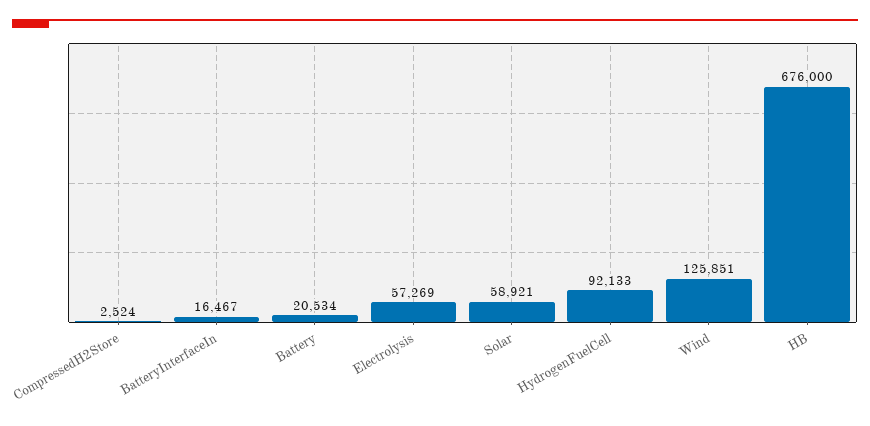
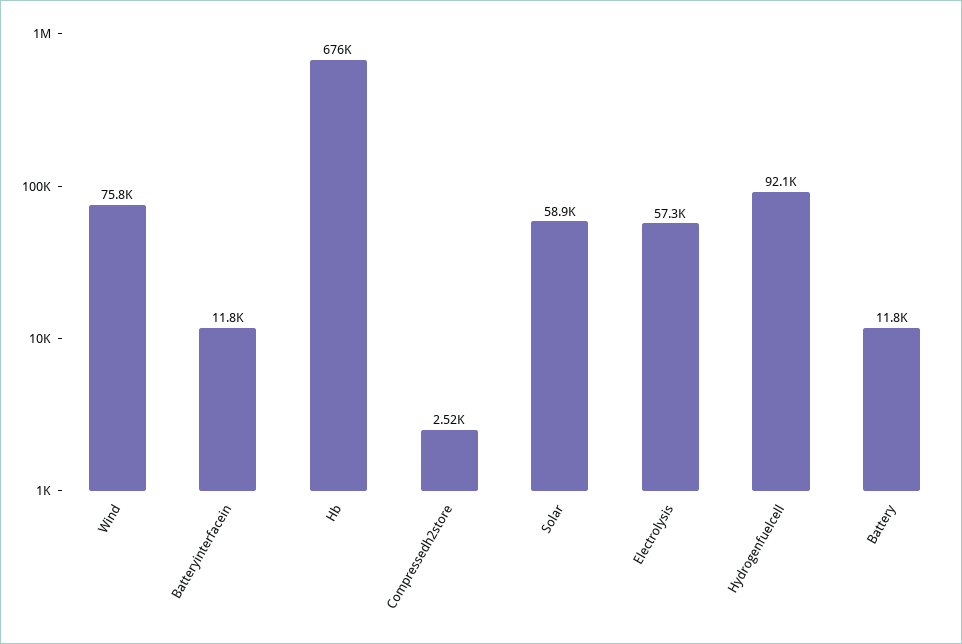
  {
    "CompressedH2Store": 2524,
-   "BatteryInterfaceIn": 16467,
+   "BatteryInterfaceIn": 11800,
-   "Battery": 20534,
+   "Battery": 11800,
    "Electrolysis": 57269,
    "Solar": 58921,
    "HydrogenFuelCell": 92133,
-   "Wind": 125851,
+   "Wind": 75800,
    "HB": 676000
  }

